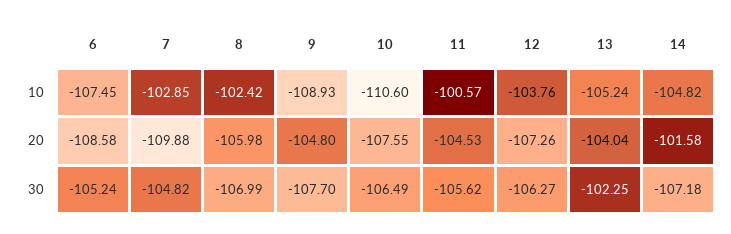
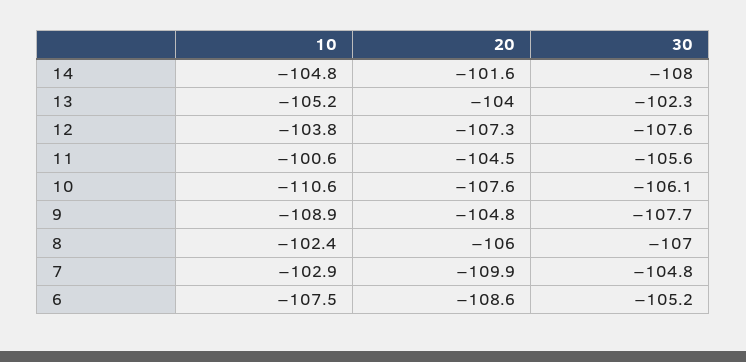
  {
    "6": {
      "10": -107.45,
      "20": -108.58,
      "30": -105.24
    },
    "7": {
      "10": -102.85,
      "20": -109.88,
      "30": -104.82
    },
    "8": {
      "10": -102.42,
      "20": -105.98,
      "30": -106.99
    },
    "9": {
      "10": -108.93,
      "20": -104.8,
      "30": -107.7
    },
    "10": {
      "10": -110.6,
      "20": -107.55,
-     "30": -106.49
+     "30": -106.1
    },
    "11": {
      "10": -100.57,
      "20": -104.53,
      "30": -105.62
    },
    "12": {
      "10": -103.76,
      "20": -107.26,
-     "30": -106.27
+     "30": -107.6
    },
    "13": {
      "10": -105.24,
      "20": -104.04,
      "30": -102.25
    },
    "14": {
      "10": -104.82,
      "20": -101.58,
-     "30": -107.18
+     "30": -108
    }
  }

